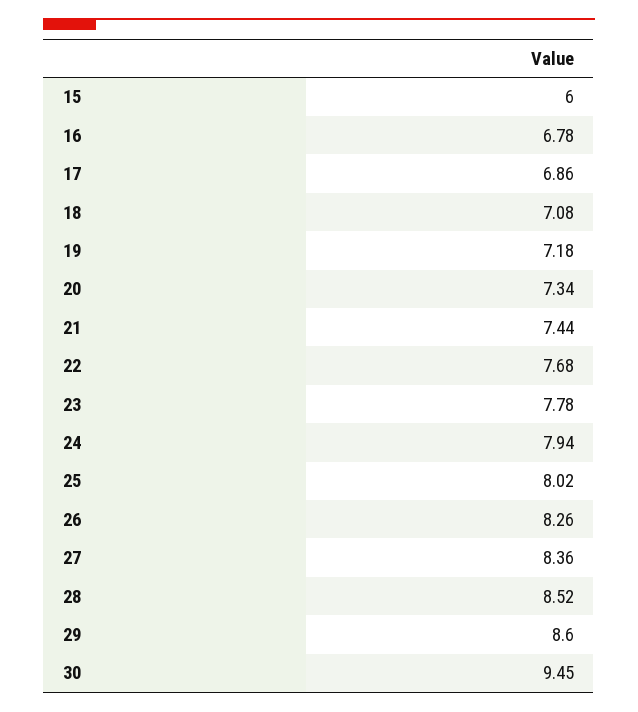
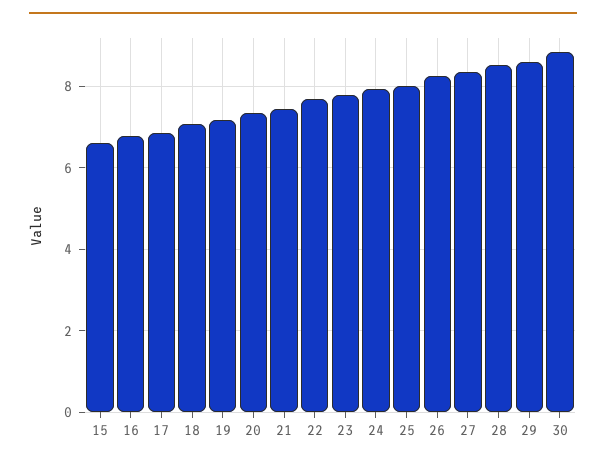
  {
-   "15": 6,
+   "15": 6.6,
    "16": 6.78,
    "17": 6.86,
    "18": 7.08,
    "19": 7.18,
    "20": 7.34,
    "21": 7.44,
    "22": 7.68,
    "23": 7.78,
    "24": 7.94,
    "25": 8.02,
    "26": 8.26,
    "27": 8.36,
    "28": 8.52,
    "29": 8.6,
-   "30": 9.45
+   "30": 8.8
  }

